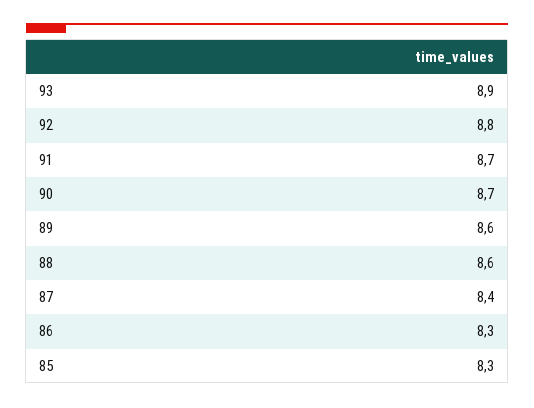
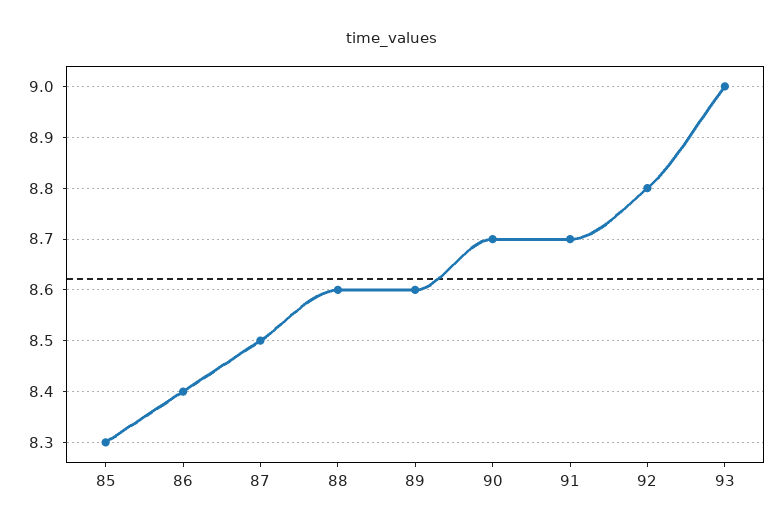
  {
-   "93": 8.9,
+   "93": 9,
    "92": 8.8,
    "91": 8.7,
    "90": 8.7,
    "89": 8.6,
    "88": 8.6,
-   "87": 8.4,
+   "87": 8.5,
-   "86": 8.3,
+   "86": 8.4,
    "85": 8.3
  }

